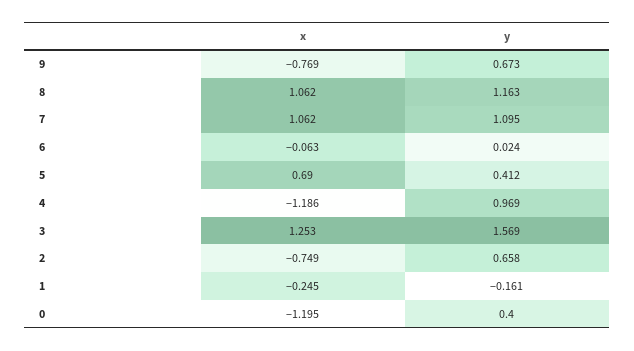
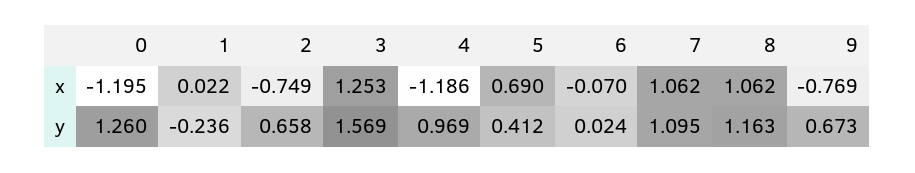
  {
    "x": {
      "9": -0.769,
      "8": 1.062,
      "7": 1.062,
-     "6": -0.063,
+     "6": -0.07,
      "5": 0.69,
      "4": -1.186,
      "3": 1.253,
      "2": -0.749,
-     "1": -0.245,
+     "1": 0.022,
      "0": -1.195
    },
    "y": {
      "9": 0.673,
      "8": 1.163,
      "7": 1.095,
      "6": 0.024,
      "5": 0.412,
      "4": 0.969,
      "3": 1.569,
      "2": 0.658,
-     "1": -0.161,
+     "1": -0.236,
-     "0": 0.4
+     "0": 1.26
    }
  }

